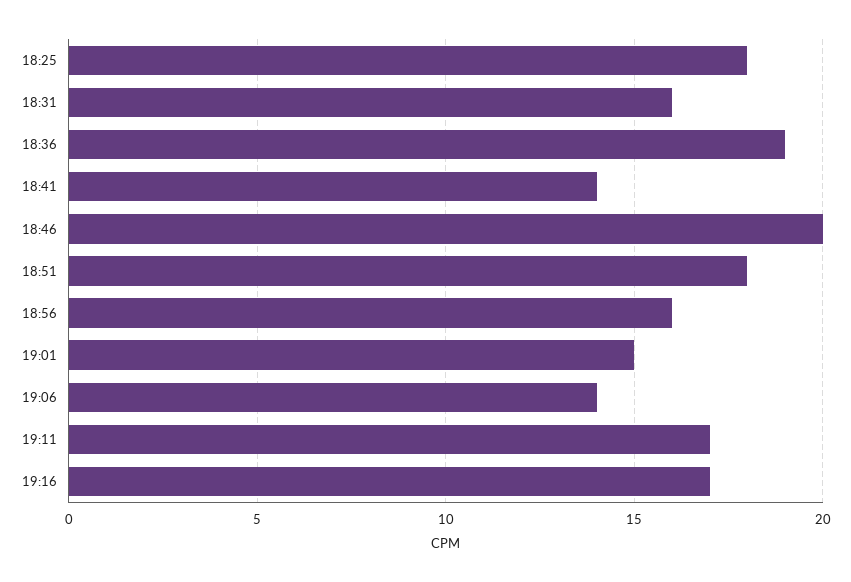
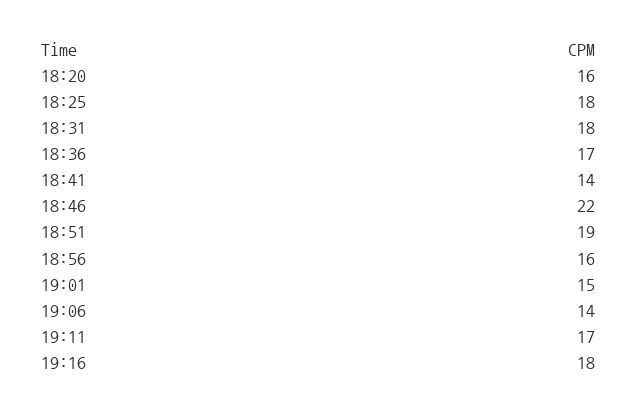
  {
    "18:25": 18,
-   "18:31": 16,
+   "18:31": 18,
-   "18:36": 19,
+   "18:36": 17,
    "18:41": 14,
-   "18:46": 20,
+   "18:46": 22,
-   "18:51": 18,
+   "18:51": 19,
    "18:56": 16,
    "19:01": 15,
    "19:06": 14,
    "19:11": 17,
-   "19:16": 17
+   "19:16": 18,
+   "18:20": 16
  }

